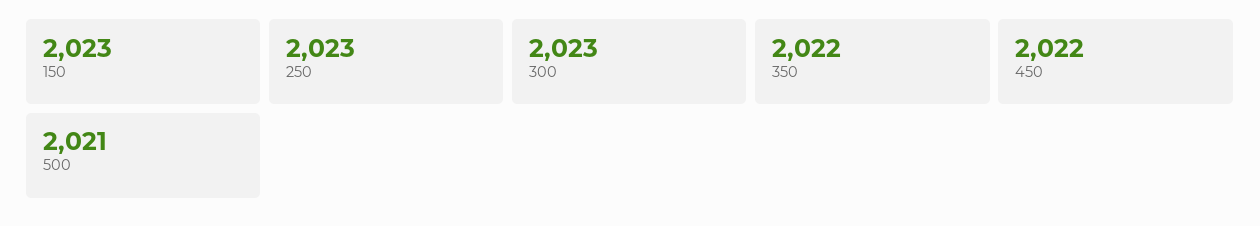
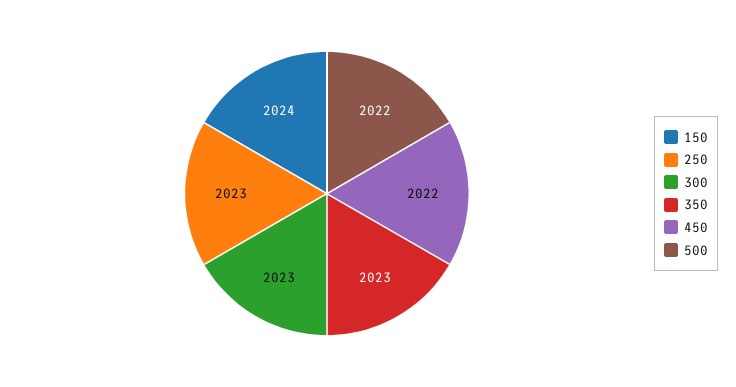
  {
-   "150": 2023,
+   "150": 2024,
    "250": 2023,
    "300": 2023,
-   "350": 2022,
+   "350": 2023,
    "450": 2022,
-   "500": 2021
+   "500": 2022
  }

